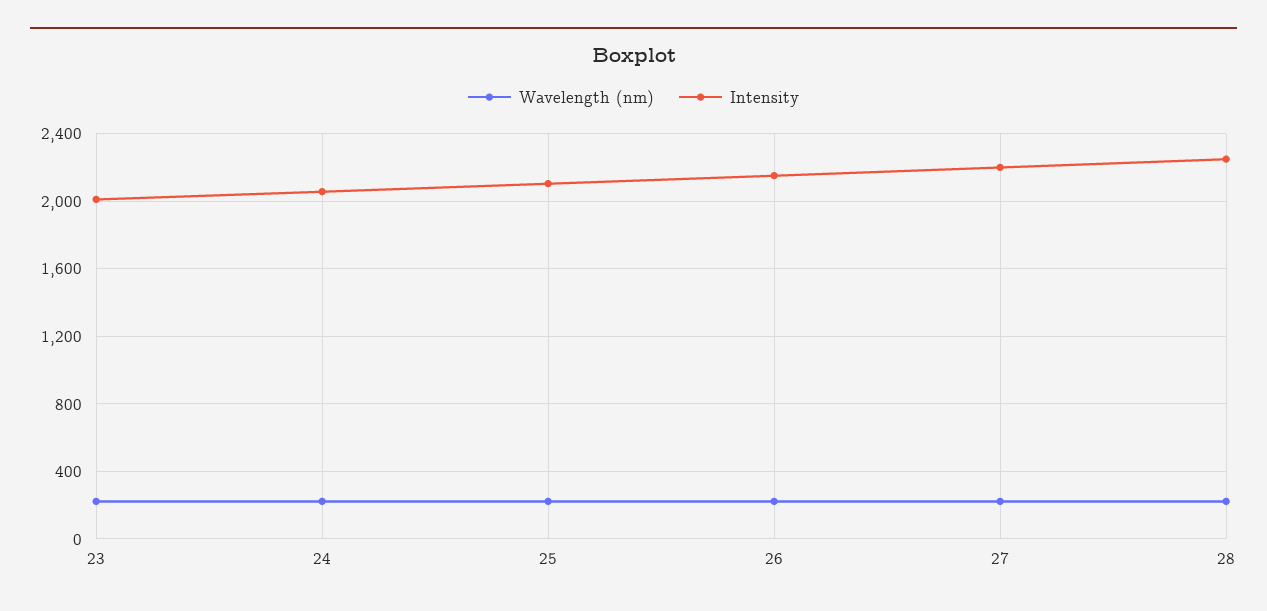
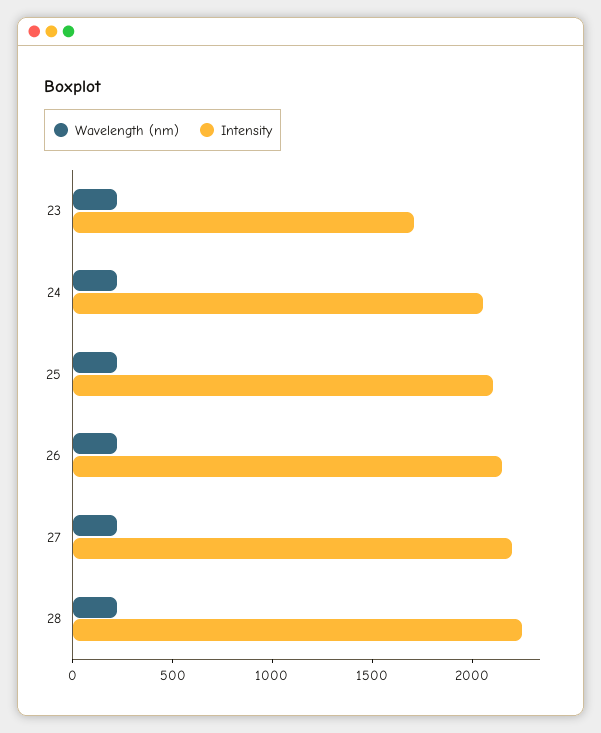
  {
    "Wavelength (nm)": {
      "23": 200,
      "24": 200,
      "25": 200,
      "26": 200,
      "27": 200,
      "28": 200
    },
    "Intensity": {
-     "23": 2000,
+     "23": 1700,
      "24": 2050,
      "25": 2100,
      "26": 2150,
      "27": 2200,
      "28": 2250
    }
  }

